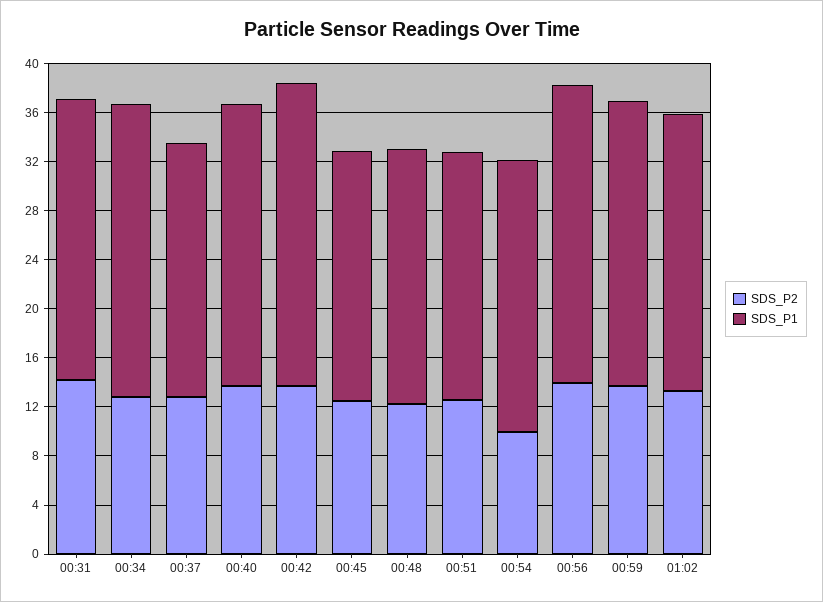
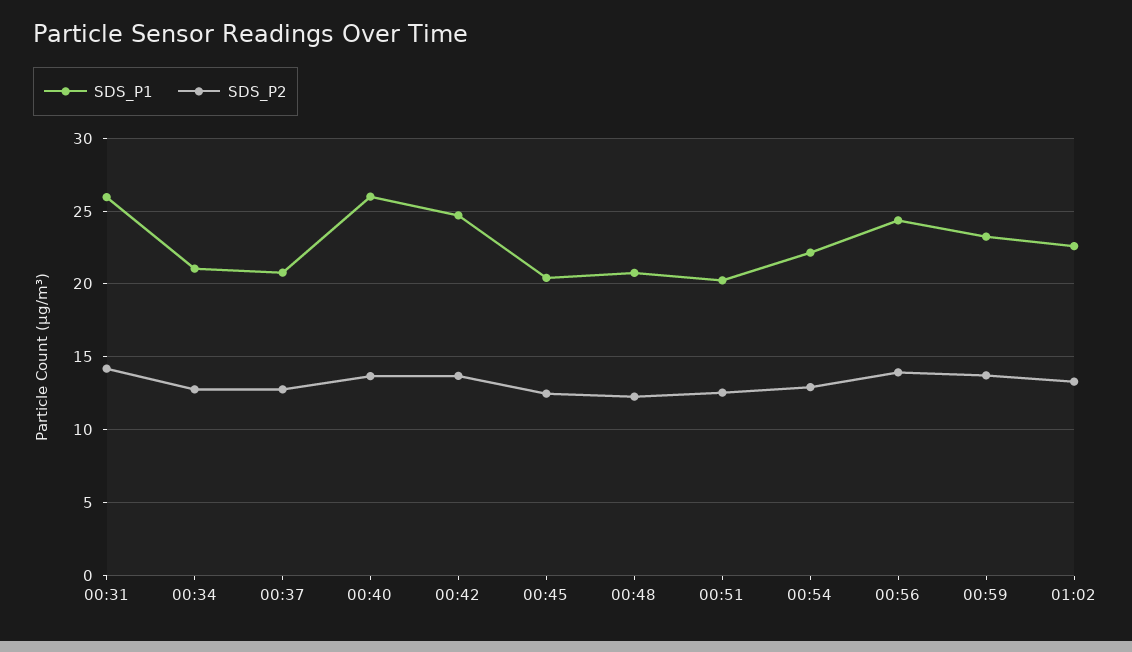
  {
    "SDS_P2": {
      "00:31": 14,
      "00:34": 13,
      "00:37": 13,
      "00:40": 13.5,
      "00:42": 13.5,
      "00:45": 12.5,
      "00:48": 12.5,
      "00:51": 12.5,
-     "00:54": 10,
+     "00:54": 13,
      "00:56": 14,
      "00:59": 13.5,
      "01:02": 13.5
    },
    "SDS_P1": {
-     "00:31": 23,
+     "00:31": 26,
-     "00:34": 24,
+     "00:34": 21,
      "00:37": 21,
-     "00:40": 23,
+     "00:40": 26,
      "00:42": 24.5,
      "00:45": 20.5,
      "00:48": 21,
      "00:51": 20.5,
      "00:54": 22,
      "00:56": 24.5,
      "00:59": 23.5,
      "01:02": 22.5
    }
  }

